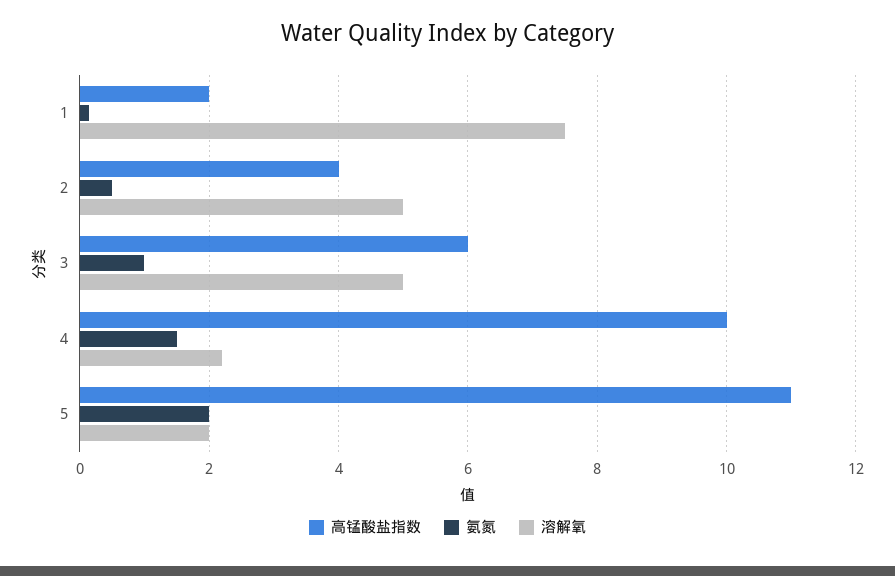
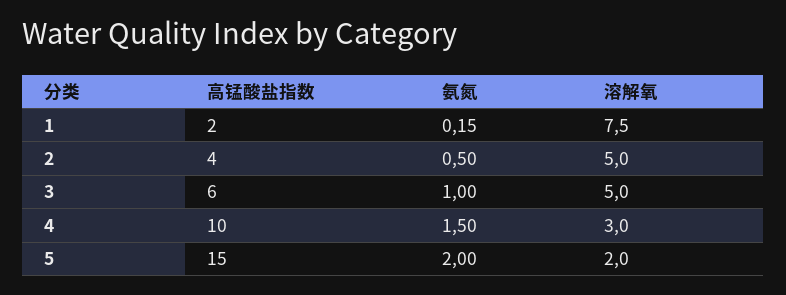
  {
    "高锰酸盐指数": {
      "1": 2,
      "2": 4,
      "3": 6,
      "4": 10,
-     "5": 11
+     "5": 15
    },
    "氨氮": {
      "1": 0.15,
      "2": 0.5,
      "3": 1,
      "4": 1.5,
      "5": 2
    },
    "溶解氧": {
      "1": 7.5,
      "2": 5,
      "3": 5,
-     "4": 2.2,
+     "4": 3,
      "5": 2
    }
  }

